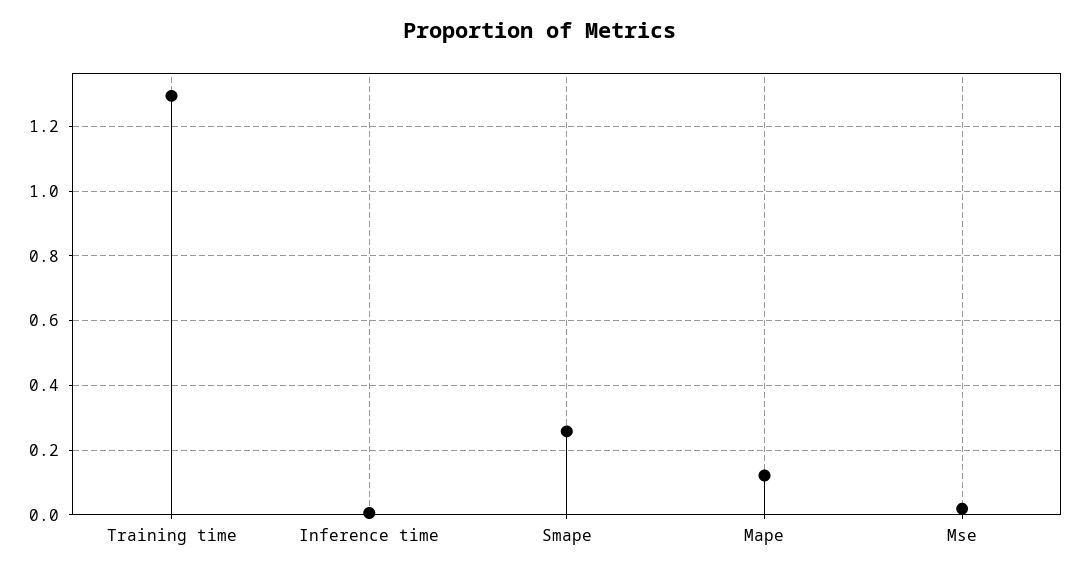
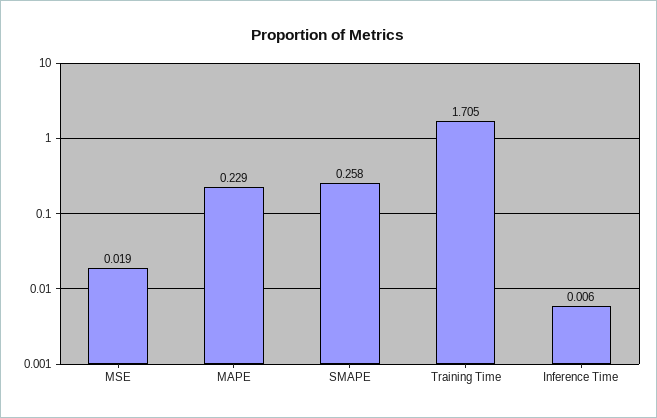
  {
-   "Training time": 1.3,
+   "Training time": 1.705,
    "Inference time": 0.006,
    "Smape": 0.258,
-   "Mape": 0.12,
+   "Mape": 0.229,
    "Mse": 0.019
  }

